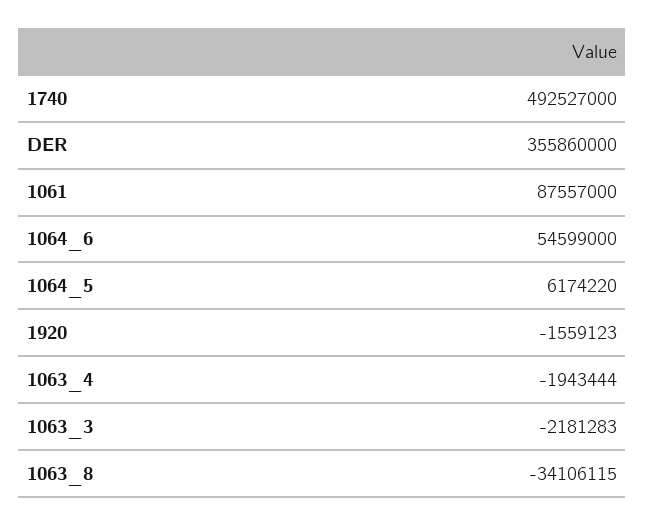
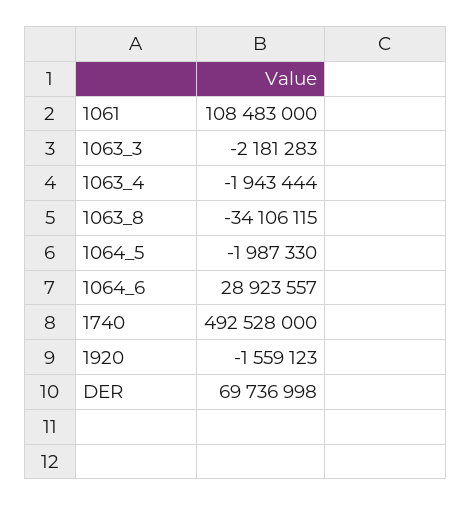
  {
-   "1740": 492527000,
+   "1740": 492528000,
-   "DER": 355860000,
+   "DER": 69736998,
-   "1061": 87557000,
+   "1061": 108483000,
-   "1064_6": 54599000,
+   "1064_6": 28923557,
-   "1064_5": 6174220,
+   "1064_5": -1987330,
    "1920": -1559123,
    "1063_4": -1943444,
    "1063_3": -2181283,
    "1063_8": -34106115
  }

